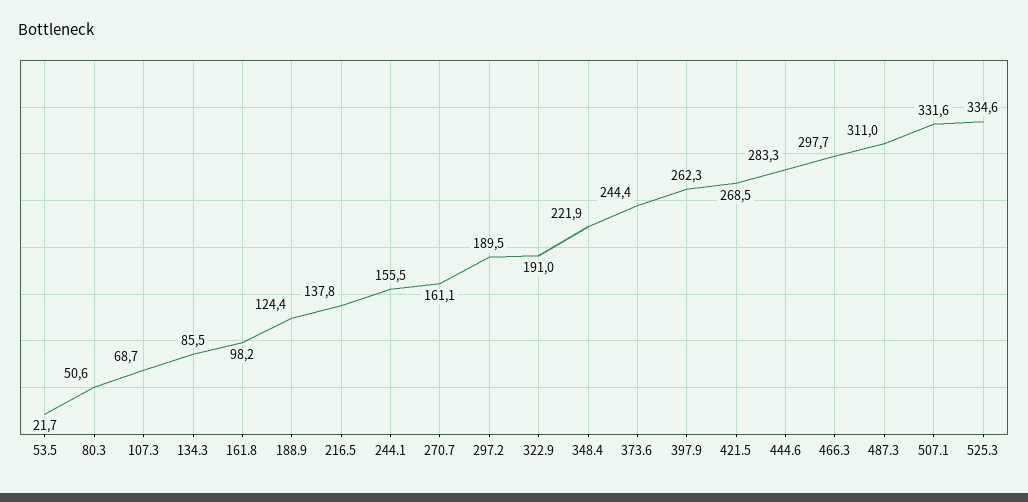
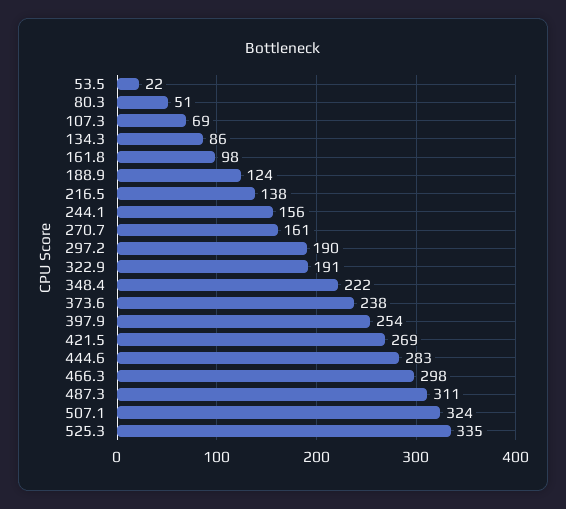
  {
    "53.5": 21.7,
    "80.3": 50.6,
    "107.3": 68.7,
    "134.3": 85.5,
    "161.8": 98.2,
    "188.9": 124.4,
    "216.5": 137.8,
    "244.1": 155.5,
    "270.7": 161.1,
    "297.2": 189.5,
    "322.9": 191,
    "348.4": 221.9,
-   "373.6": 244.4,
+   "373.6": 238,
-   "397.9": 262.3,
+   "397.9": 254,
    "421.5": 268.5,
    "444.6": 283.3,
    "466.3": 297.7,
    "487.3": 311,
-   "507.1": 331.6,
+   "507.1": 324,
    "525.3": 334.6
  }

